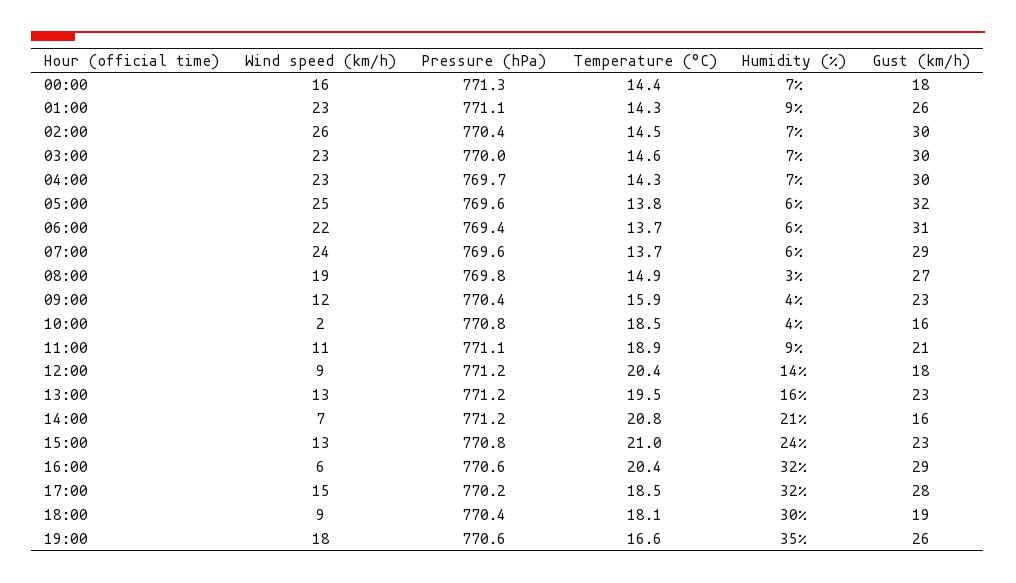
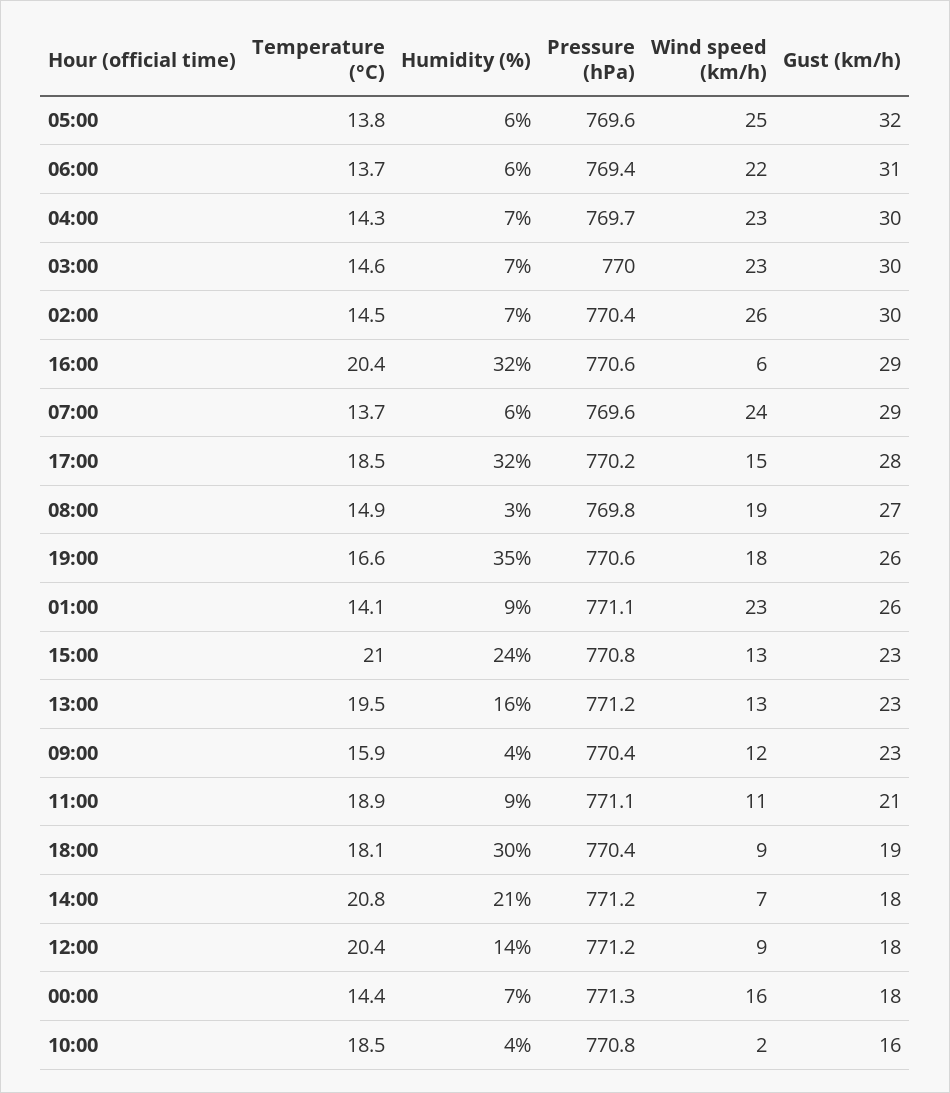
  {
    "Wind speed (km/h)": {
      "00:00": 16,
      "01:00": 23,
      "02:00": 26,
      "03:00": 23,
      "04:00": 23,
      "05:00": 25,
      "06:00": 22,
      "07:00": 24,
      "08:00": 19,
      "09:00": 12,
      "10:00": 2,
      "11:00": 11,
      "12:00": 9,
      "13:00": 13,
      "14:00": 7,
      "15:00": 13,
      "16:00": 6,
      "17:00": 15,
      "18:00": 9,
      "19:00": 18
    },
    "Pressure (hPa)": {
      "00:00": 771.3,
      "01:00": 771.1,
      "02:00": 770.4,
      "03:00": 770,
      "04:00": 769.7,
      "05:00": 769.6,
      "06:00": 769.4,
      "07:00": 769.6,
      "08:00": 769.8,
      "09:00": 770.4,
      "10:00": 770.8,
      "11:00": 771.1,
      "12:00": 771.2,
      "13:00": 771.2,
      "14:00": 771.2,
      "15:00": 770.8,
      "16:00": 770.6,
      "17:00": 770.2,
      "18:00": 770.4,
      "19:00": 770.6
    },
    "Temperature (°C)": {
      "00:00": 14.4,
-     "01:00": 14.3,
+     "01:00": 14.1,
      "02:00": 14.5,
      "03:00": 14.6,
      "04:00": 14.3,
      "05:00": 13.8,
      "06:00": 13.7,
      "07:00": 13.7,
      "08:00": 14.9,
      "09:00": 15.9,
      "10:00": 18.5,
      "11:00": 18.9,
      "12:00": 20.4,
      "13:00": 19.5,
      "14:00": 20.8,
      "15:00": 21,
      "16:00": 20.4,
      "17:00": 18.5,
      "18:00": 18.1,
      "19:00": 16.6
    },
    "Humidity (%)": {
      "00:00": 7,
      "01:00": 9,
      "02:00": 7,
      "03:00": 7,
      "04:00": 7,
      "05:00": 6,
      "06:00": 6,
      "07:00": 6,
      "08:00": 3,
      "09:00": 4,
      "10:00": 4,
      "11:00": 9,
      "12:00": 14,
      "13:00": 16,
      "14:00": 21,
      "15:00": 24,
      "16:00": 32,
      "17:00": 32,
      "18:00": 30,
      "19:00": 35
    },
    "Gust (km/h)": {
      "00:00": 18,
      "01:00": 26,
      "02:00": 30,
      "03:00": 30,
      "04:00": 30,
      "05:00": 32,
      "06:00": 31,
      "07:00": 29,
      "08:00": 27,
      "09:00": 23,
      "10:00": 16,
      "11:00": 21,
      "12:00": 18,
      "13:00": 23,
-     "14:00": 16,
+     "14:00": 18,
      "15:00": 23,
      "16:00": 29,
      "17:00": 28,
      "18:00": 19,
      "19:00": 26
    }
  }

